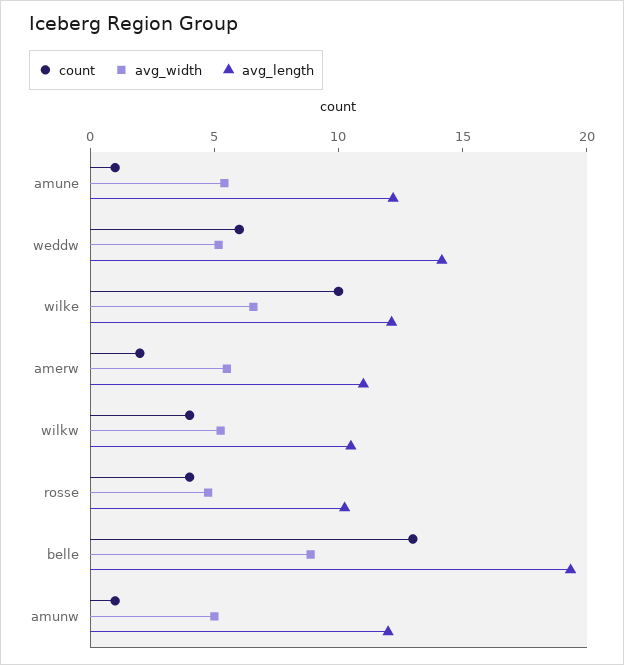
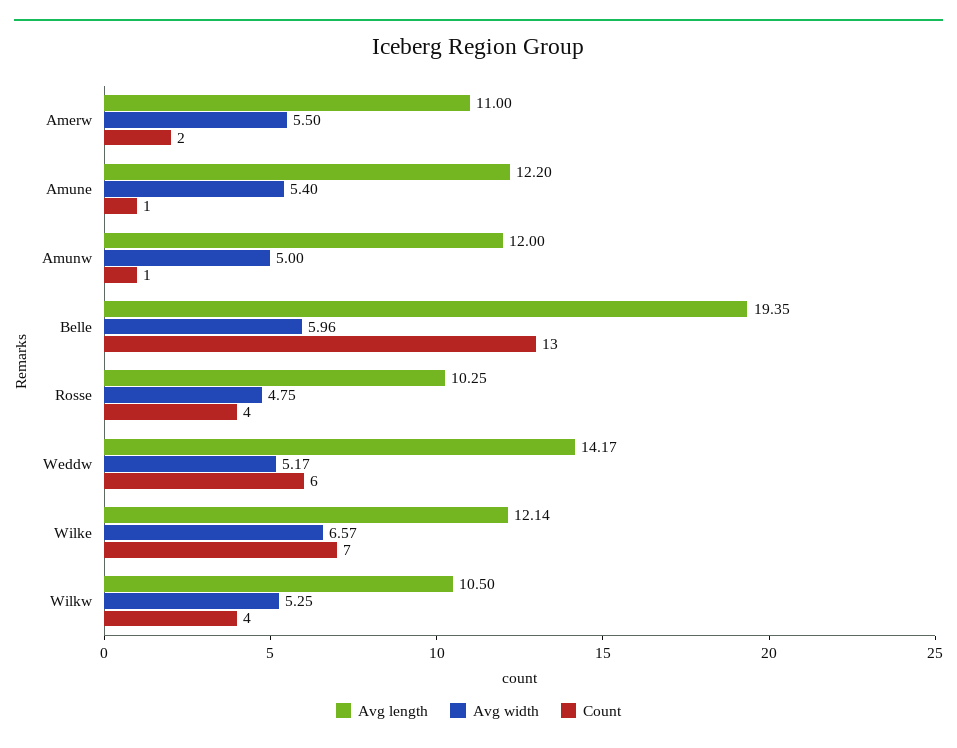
  {
    "count": {
      "amune": 1,
      "weddw": 6,
-     "wilke": 10,
+     "wilke": 7,
      "amerw": 2,
      "wilkw": 4,
      "rosse": 4,
      "belle": 13,
      "amunw": 1
    },
    "avg_width": {
      "amune": 5.4,
      "weddw": 5.17,
      "wilke": 6.57,
      "amerw": 5.5,
      "wilkw": 5.25,
      "rosse": 4.75,
-     "belle": 9,
+     "belle": 5.96,
      "amunw": 5
    },
    "avg_length": {
      "amune": 12.2,
      "weddw": 14.17,
      "wilke": 12.14,
      "amerw": 11,
      "wilkw": 10.5,
      "rosse": 10.25,
      "belle": 19.35,
      "amunw": 12
    }
  }

